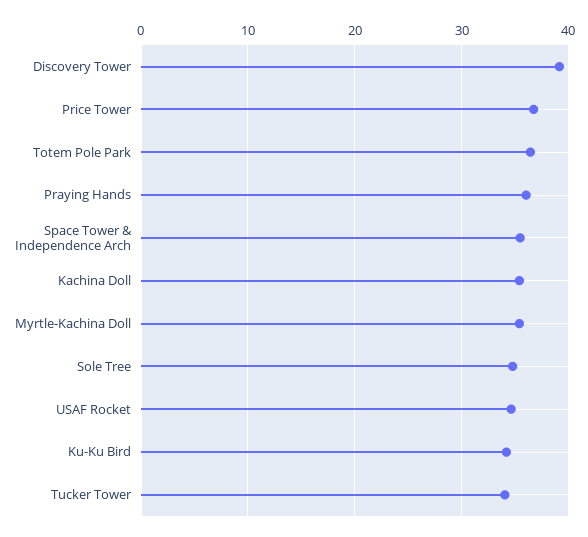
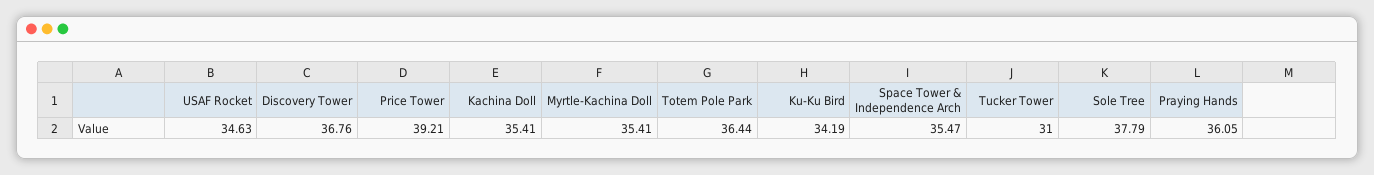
  {
-   "Discovery Tower": 39,
+   "Discovery Tower": 36.76,
-   "Price Tower": 37,
+   "Price Tower": 39.21,
    "Totem Pole Park": 36.44,
    "Praying Hands": 36.05,
    "Space Tower & Independence Arch": 35.47,
    "Kachina Doll": 35.41,
    "Myrtle-Kachina Doll": 35.41,
-   "Sole Tree": 35,
+   "Sole Tree": 37.79,
    "USAF Rocket": 34.63,
    "Ku-Ku Bird": 34.19,
-   "Tucker Tower": 34
+   "Tucker Tower": 31
  }

